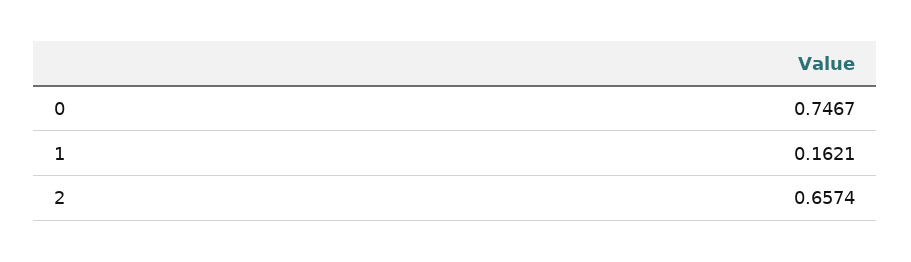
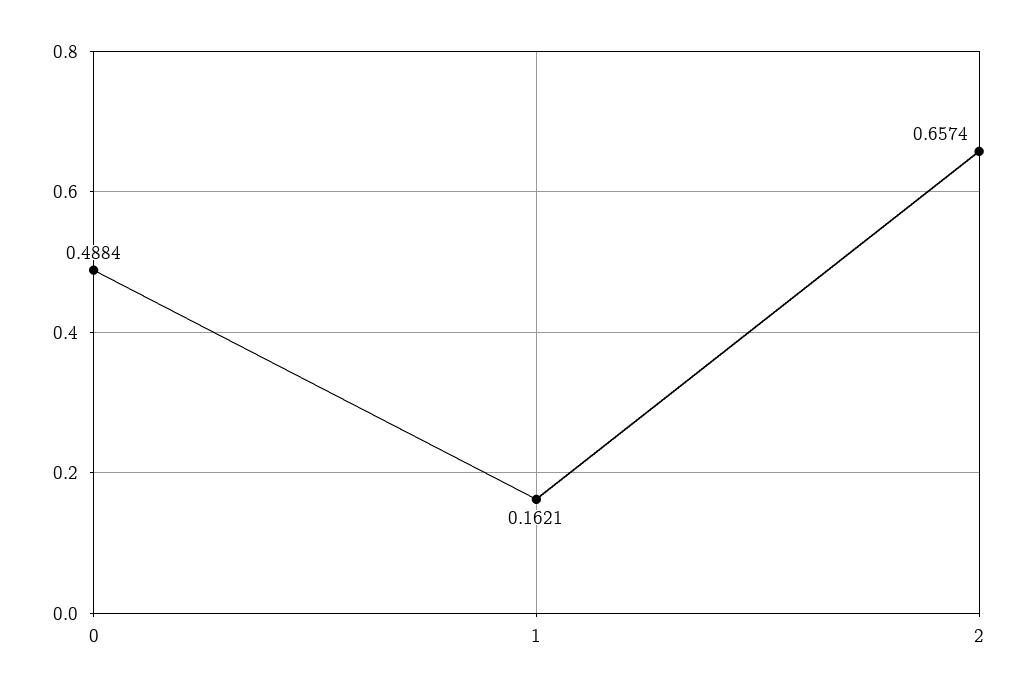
  {
-   "0": 0.7467,
+   "0": 0.4884,
    "1": 0.1621,
    "2": 0.6574
  }

